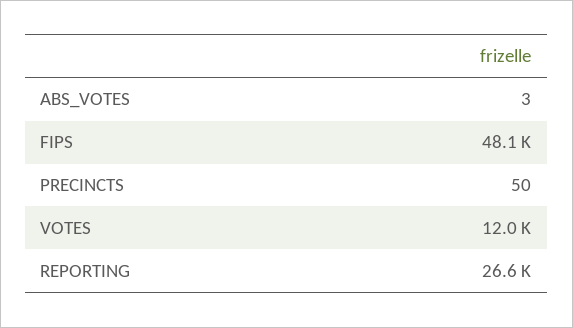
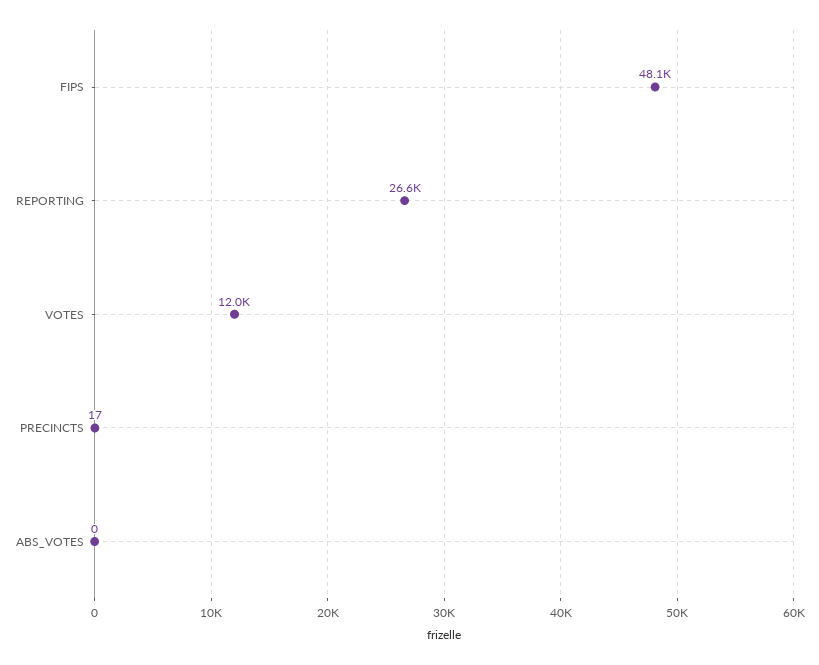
  {
-   "ABS_VOTES": 3,
+   "ABS_VOTES": 0,
    "FIPS": 48100,
-   "PRECINCTS": 50,
+   "PRECINCTS": 17,
    "VOTES": 12000,
    "REPORTING": 26600
  }

